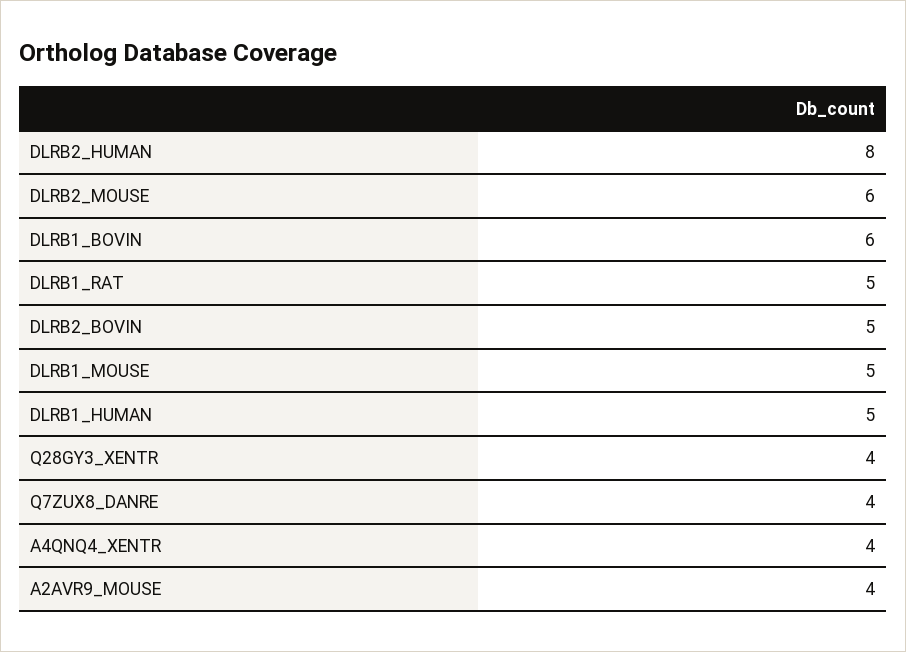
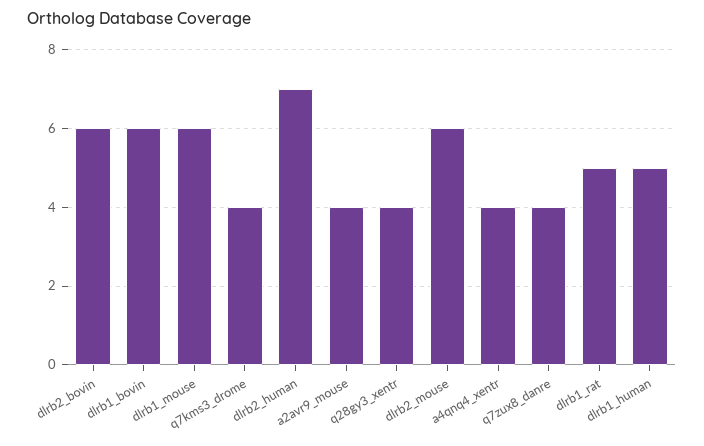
  {
-   "DLRB2_HUMAN": 8,
+   "DLRB2_HUMAN": 7,
    "DLRB2_MOUSE": 6,
    "DLRB1_BOVIN": 6,
    "DLRB1_RAT": 5,
-   "DLRB2_BOVIN": 5,
+   "DLRB2_BOVIN": 6,
-   "DLRB1_MOUSE": 5,
+   "DLRB1_MOUSE": 6,
    "DLRB1_HUMAN": 5,
    "Q28GY3_XENTR": 4,
    "Q7ZUX8_DANRE": 4,
    "A4QNQ4_XENTR": 4,
-   "A2AVR9_MOUSE": 4
+   "A2AVR9_MOUSE": 4,
+   "q7kms3_drome": 4
  }

